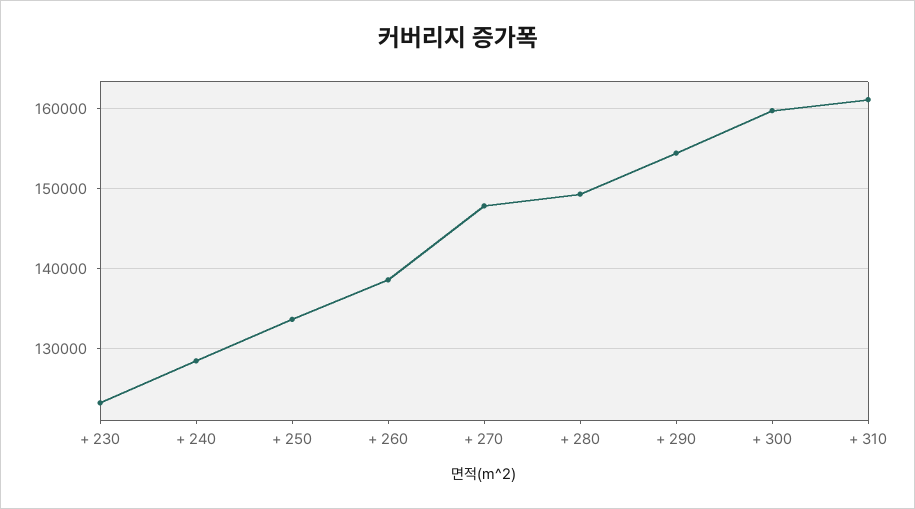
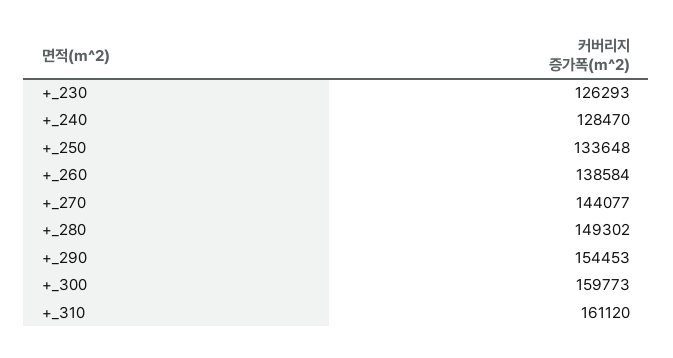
  {
-   "+ 230": 123000,
+   "+ 230": 126293,
    "+ 240": 128470,
    "+ 250": 133648,
    "+ 260": 138584,
-   "+ 270": 148000,
+   "+ 270": 144077,
    "+ 280": 149302,
    "+ 290": 154453,
    "+ 300": 159773,
    "+ 310": 161120
  }

